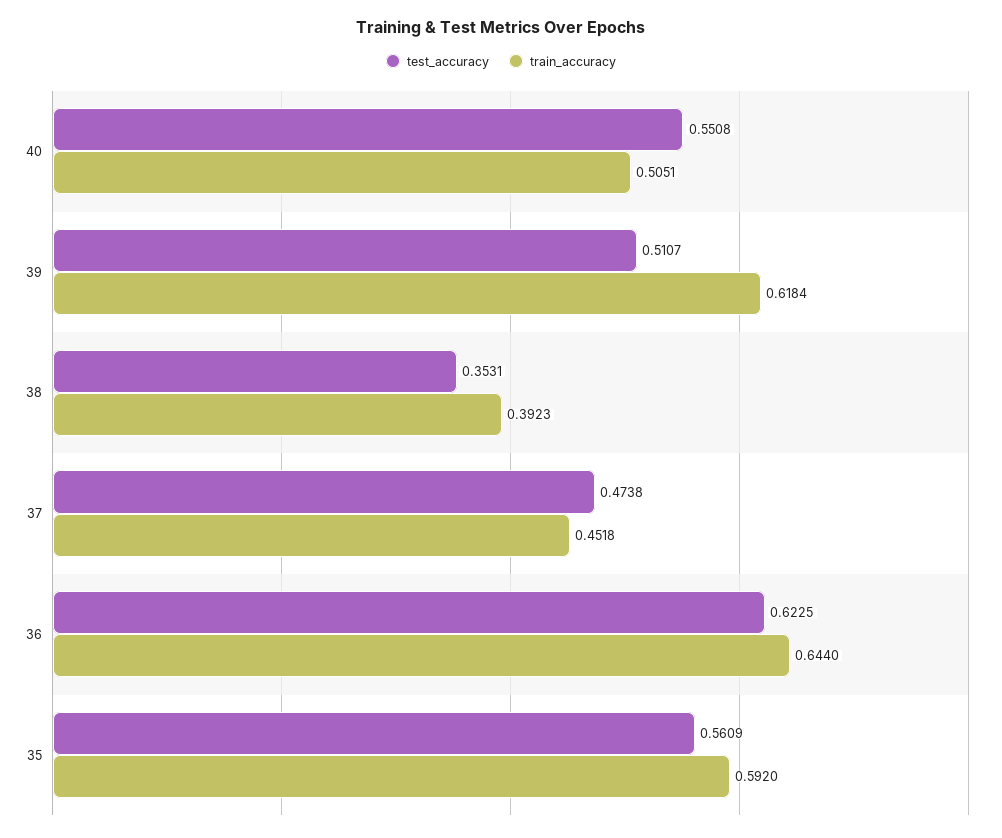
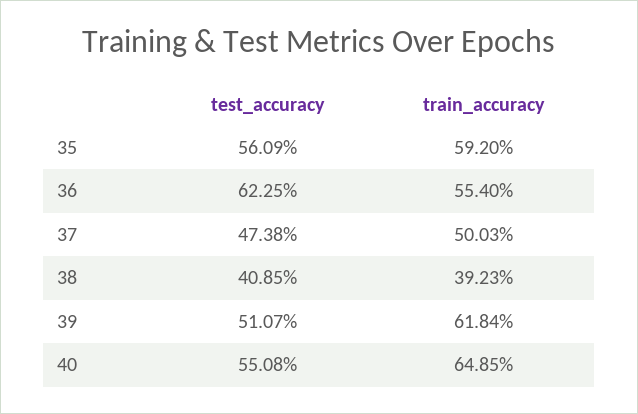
  {
    "test_accuracy": {
      "40": 0.5508,
      "39": 0.5107,
-     "38": 0.3531,
+     "38": 0.4085,
      "37": 0.4738,
      "36": 0.6225,
      "35": 0.5609
    },
    "train_accuracy": {
-     "40": 0.5051,
+     "40": 0.6485,
      "39": 0.6184,
      "38": 0.3923,
-     "37": 0.4518,
+     "37": 0.5003,
-     "36": 0.644,
+     "36": 0.554,
      "35": 0.592
    }
  }

